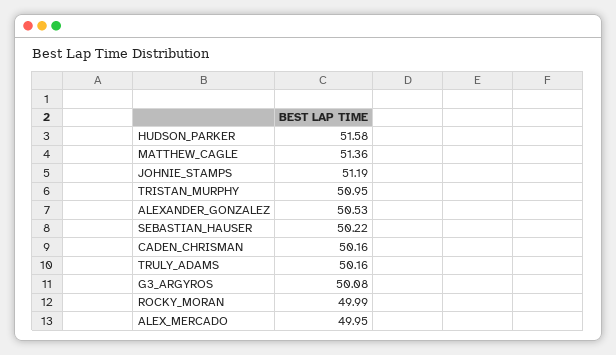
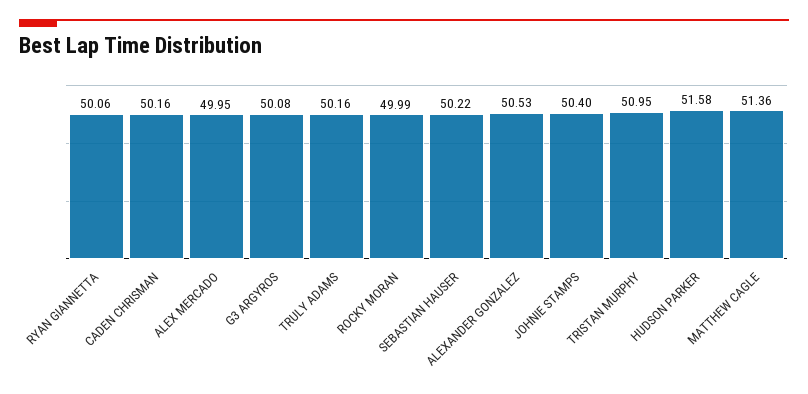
  {
    "HUDSON_PARKER": 51.58,
    "MATTHEW_CAGLE": 51.36,
-   "JOHNIE_STAMPS": 51.19,
+   "JOHNIE_STAMPS": 50.4,
    "TRISTAN_MURPHY": 50.95,
    "ALEXANDER_GONZALEZ": 50.53,
    "SEBASTIAN_HAUSER": 50.22,
    "CADEN_CHRISMAN": 50.16,
    "TRULY_ADAMS": 50.16,
    "G3_ARGYROS": 50.08,
    "ROCKY_MORAN": 49.99,
-   "ALEX_MERCADO": 49.95
+   "ALEX_MERCADO": 49.95,
+   "RYAN GIANNETTA": 50.06
  }

